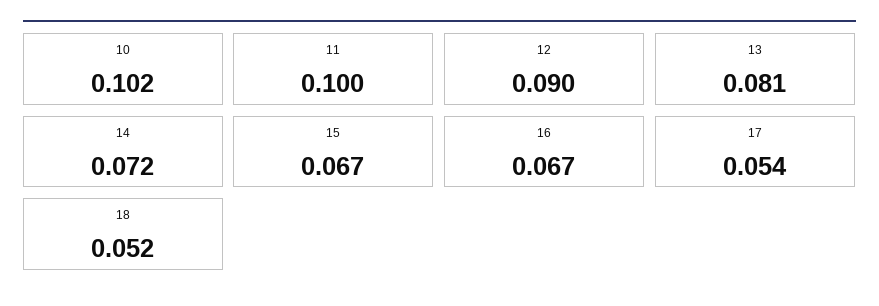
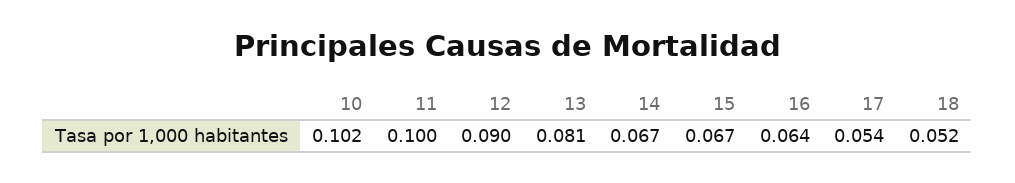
  {
    "10": 0.102,
    "11": 0.1,
    "12": 0.09,
    "13": 0.081,
-   "14": 0.072,
+   "14": 0.067,
    "15": 0.067,
-   "16": 0.067,
+   "16": 0.064,
    "17": 0.054,
    "18": 0.052
  }

